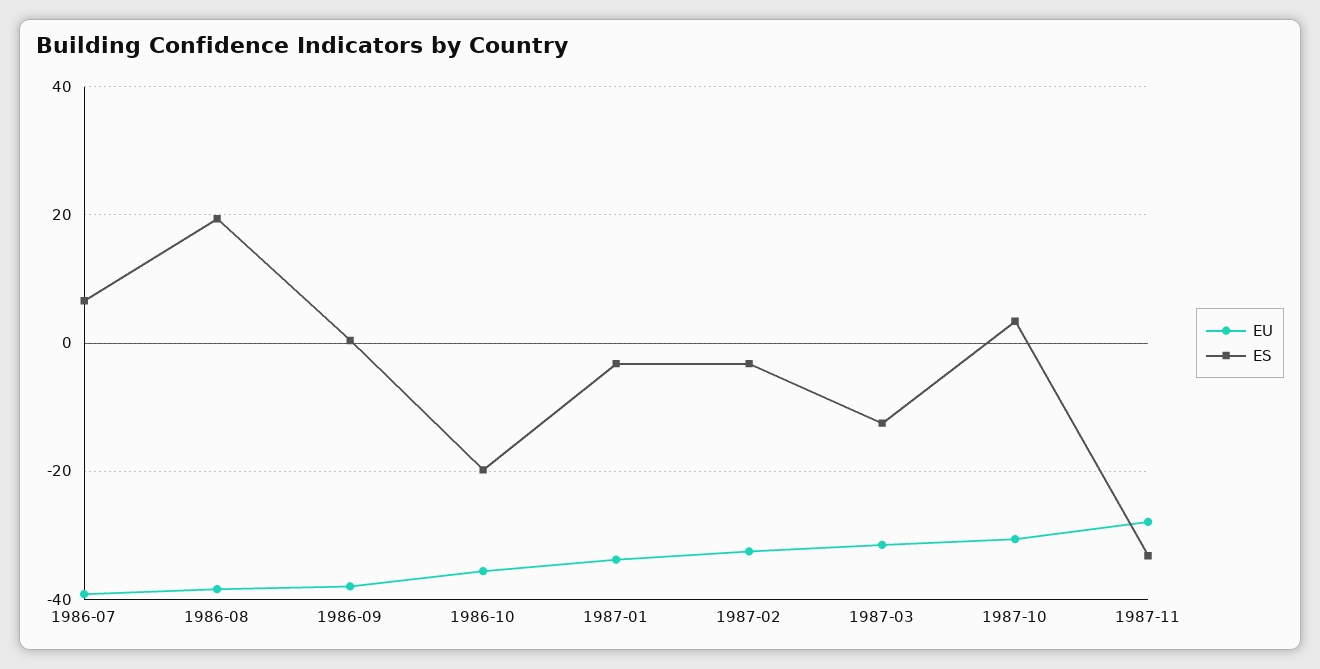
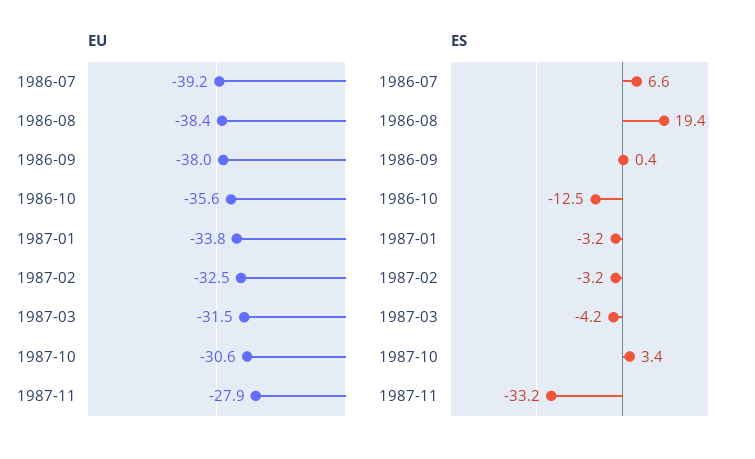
  {
    "EU": {
      "1986-07": -39.2,
      "1986-08": -38.4,
      "1986-09": -38,
      "1986-10": -35.6,
      "1987-01": -33.8,
      "1987-02": -32.5,
      "1987-03": -31.5,
      "1987-10": -30.6,
      "1987-11": -27.9
    },
    "ES": {
      "1986-07": 6.6,
      "1986-08": 19.4,
      "1986-09": 0.4,
-     "1986-10": -20,
+     "1986-10": -12.5,
      "1987-01": -3.2,
      "1987-02": -3.2,
-     "1987-03": -12,
+     "1987-03": -4.2,
      "1987-10": 3.4,
      "1987-11": -33.2
    }
  }

